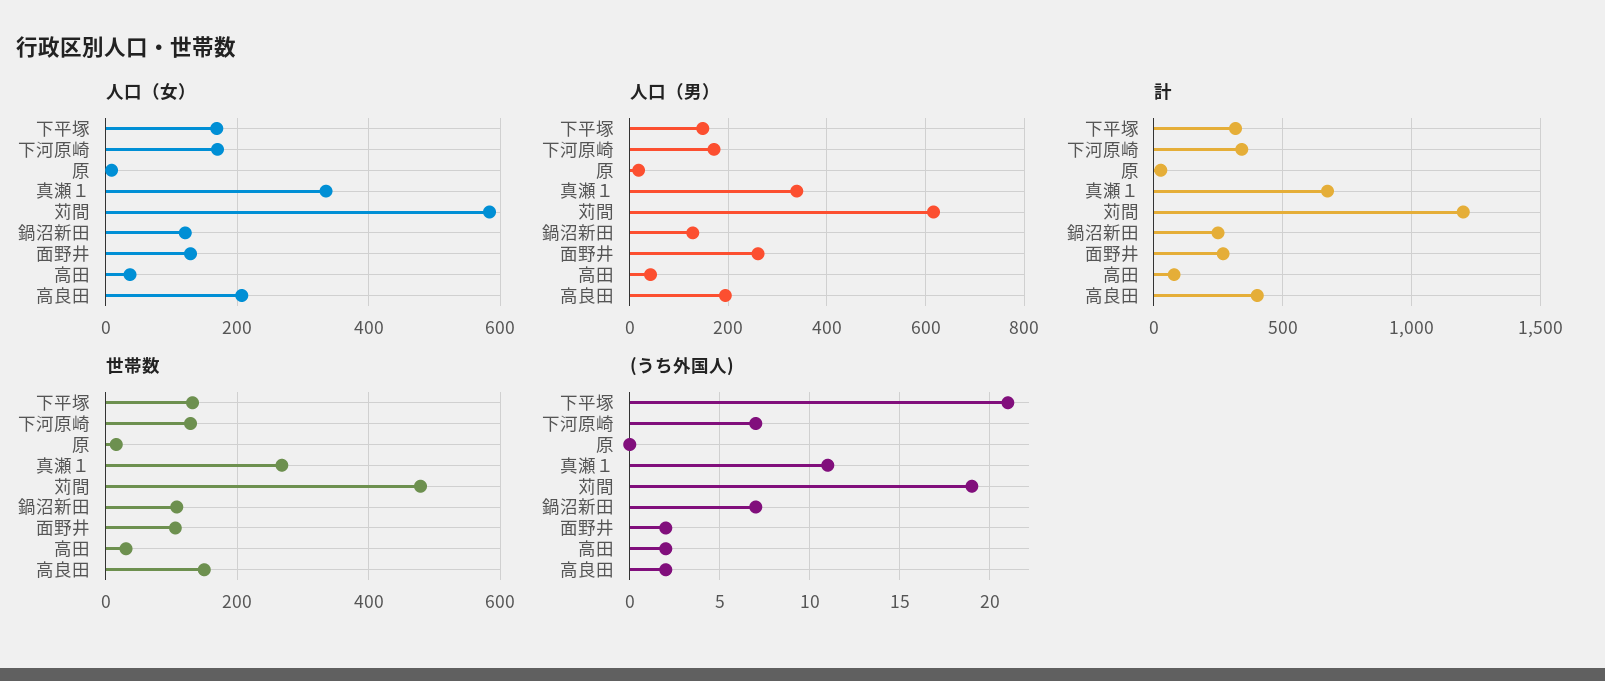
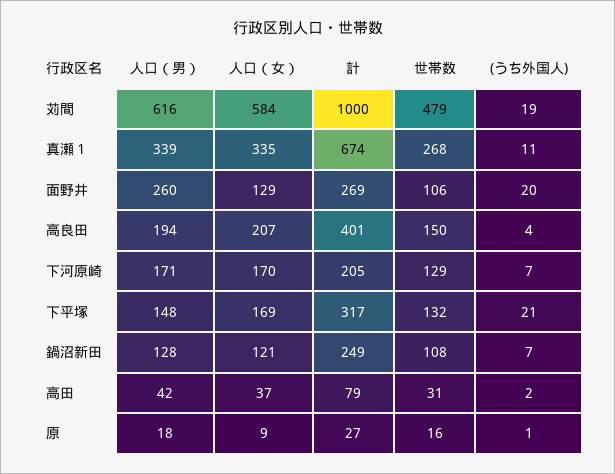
  {
    "人口（女）": {
      "下平塚": 169,
      "下河原崎": 170,
      "原": 9,
      "真瀬１": 335,
      "苅間": 584,
      "鍋沼新田": 121,
      "面野井": 129,
      "高田": 37,
      "高良田": 207
    },
    "人口（男）": {
      "下平塚": 148,
      "下河原崎": 171,
      "原": 18,
      "真瀬１": 339,
      "苅間": 616,
      "鍋沼新田": 128,
      "面野井": 260,
      "高田": 42,
      "高良田": 194
    },
    "計": {
      "下平塚": 317,
-     "下河原崎": 350,
+     "下河原崎": 205,
      "原": 27,
      "真瀬１": 674,
-     "苅間": 1200,
+     "苅間": 1000,
      "鍋沼新田": 249,
      "面野井": 269,
      "高田": 79,
      "高良田": 401
    },
    "世帯数": {
      "下平塚": 132,
      "下河原崎": 129,
      "原": 16,
      "真瀬１": 268,
      "苅間": 479,
      "鍋沼新田": 108,
      "面野井": 106,
      "高田": 31,
      "高良田": 150
    },
    "(うち外国人)": {
      "下平塚": 21,
      "下河原崎": 7,
-     "原": 0,
+     "原": 1,
      "真瀬１": 11,
      "苅間": 19,
      "鍋沼新田": 7,
-     "面野井": 2,
+     "面野井": 20,
      "高田": 2,
-     "高良田": 2
+     "高良田": 4
    }
  }

